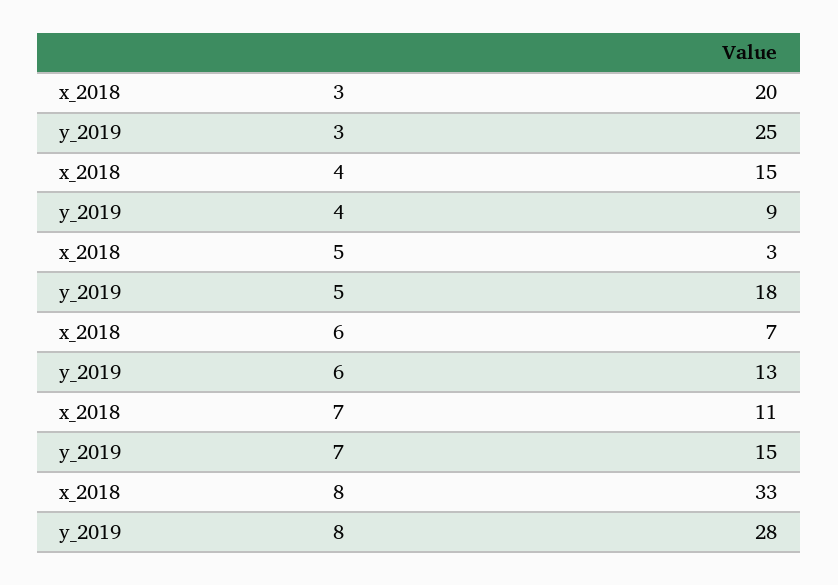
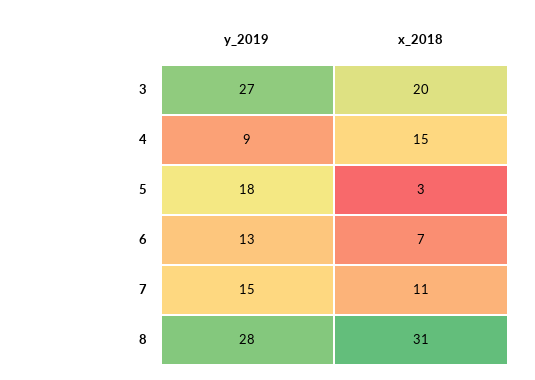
  {
    "x_2018": {
      "3": 20,
      "4": 15,
      "5": 3,
      "6": 7,
      "7": 11,
-     "8": 33
+     "8": 31
    },
    "y_2019": {
-     "3": 25,
+     "3": 27,
      "4": 9,
      "5": 18,
      "6": 13,
      "7": 15,
      "8": 28
    }
  }

